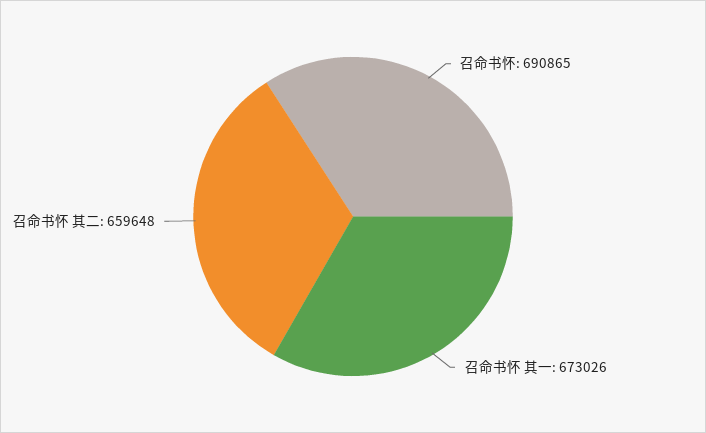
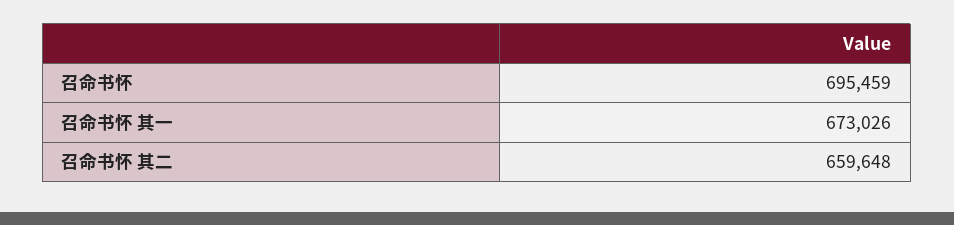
  {
-   "召命书怀": 690865,
+   "召命书怀": 695459,
    "召命书怀 其一": 673026,
    "召命书怀 其二": 659648
  }

